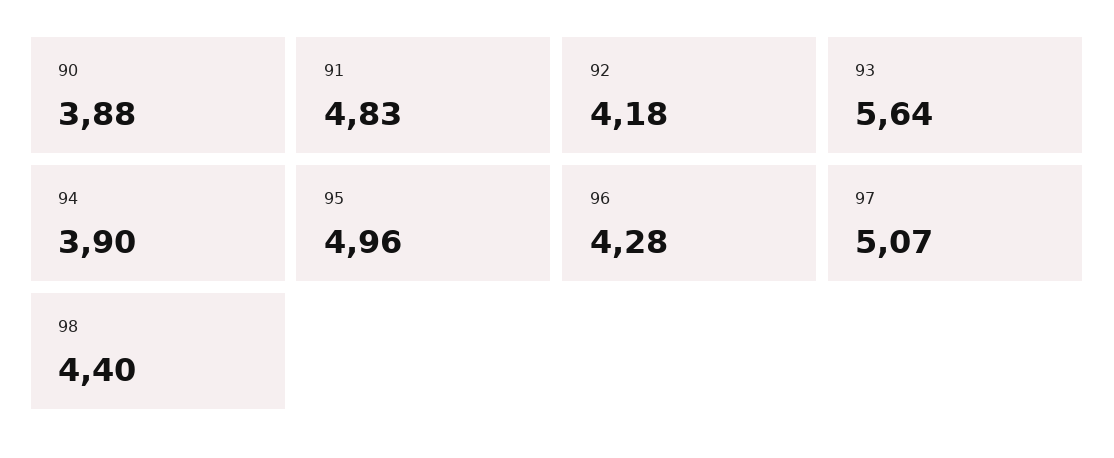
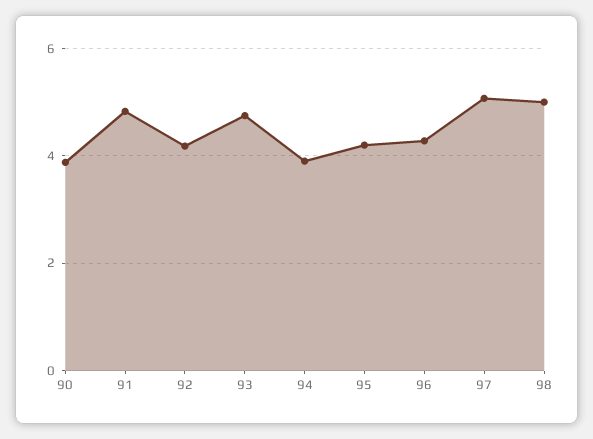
  {
    "90": 3.88,
    "91": 4.83,
    "92": 4.18,
-   "93": 5.64,
+   "93": 4.8,
    "94": 3.9,
-   "95": 4.96,
+   "95": 4.2,
    "96": 4.28,
    "97": 5.07,
-   "98": 4.4
+   "98": 5
  }

